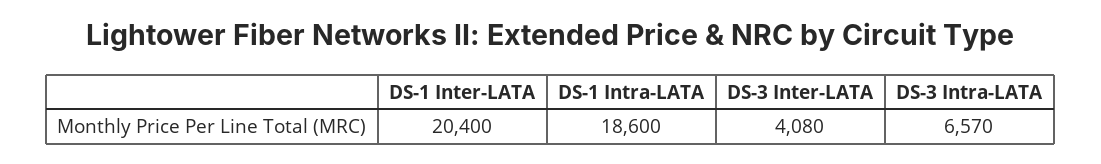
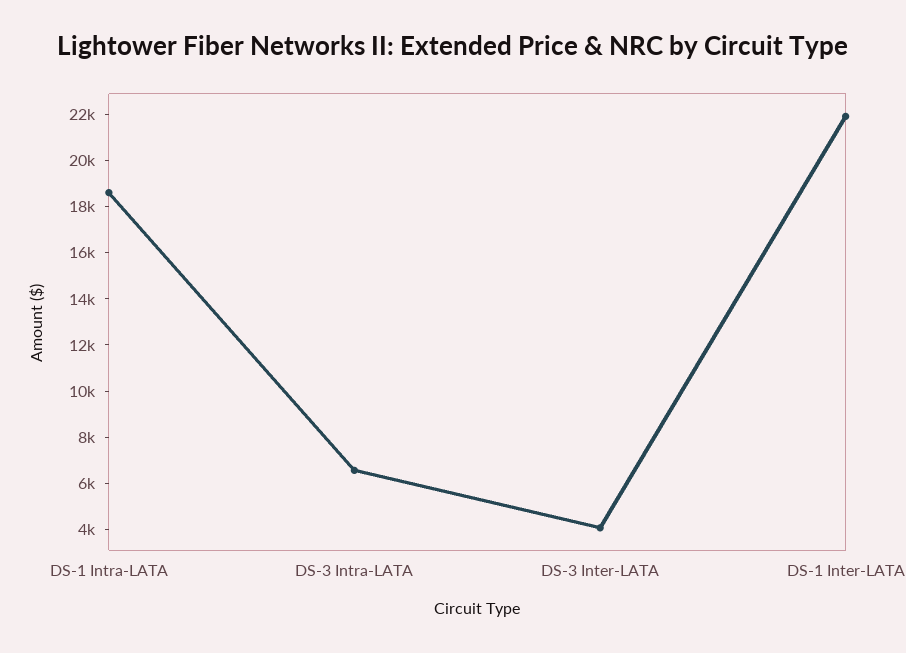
  {
-   "DS-1 Inter-LATA": 20400,
+   "DS-1 Inter-LATA": 22000,
    "DS-1 Intra-LATA": 18600,
    "DS-3 Inter-LATA": 4080,
    "DS-3 Intra-LATA": 6570
  }

